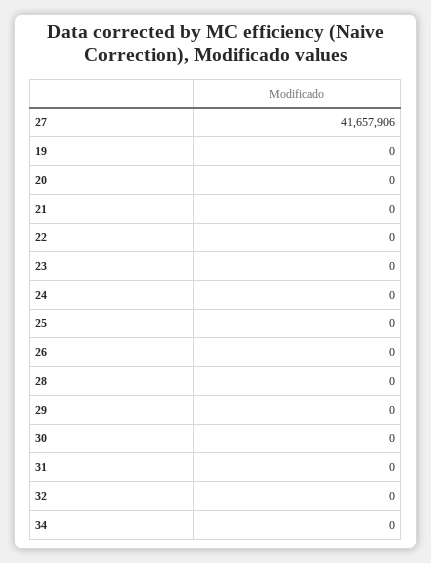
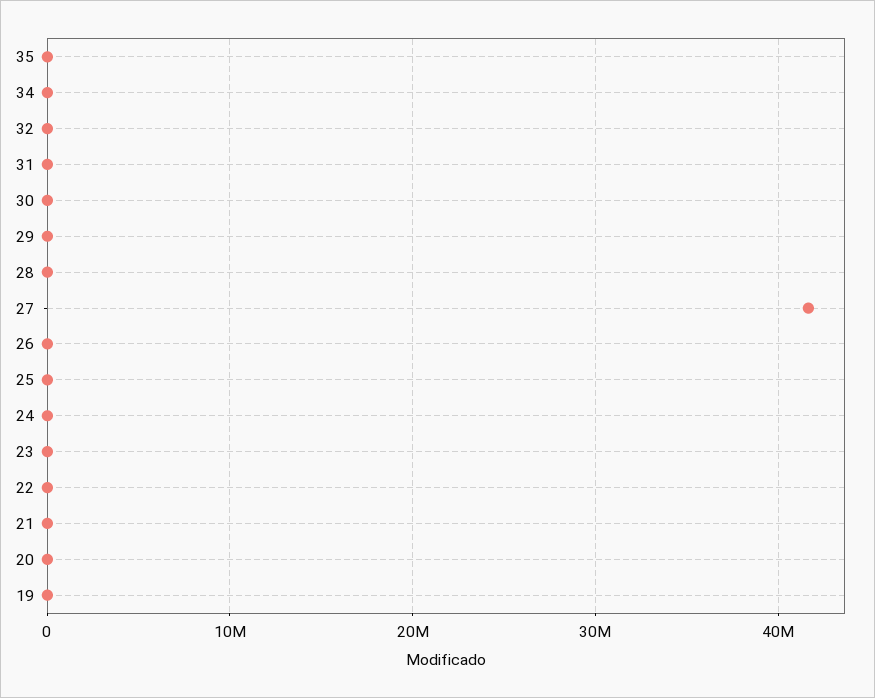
  {
    "27": 41657906,
    "19": 0,
    "20": 0,
    "21": 0,
    "22": 0,
    "23": 0,
    "24": 0,
    "25": 0,
    "26": 0,
    "28": 0,
    "29": 0,
    "30": 0,
    "31": 0,
    "32": 0,
-   "34": 0
+   "34": 0,
+   "35": 0
  }

